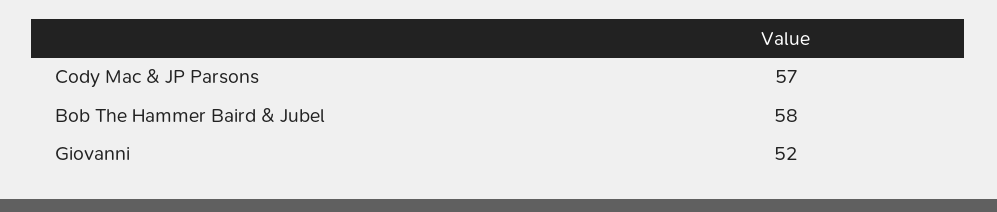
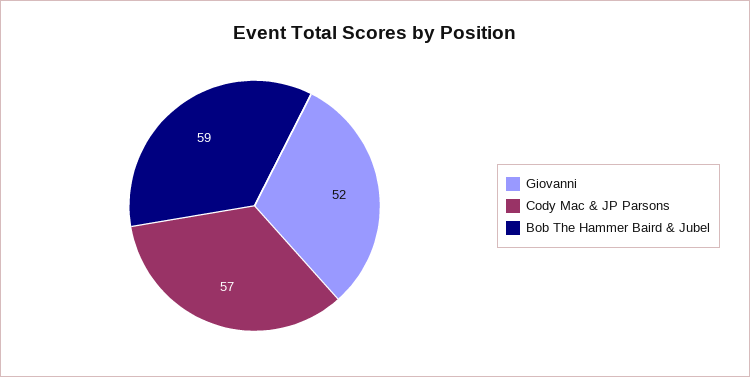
  {
    "Cody Mac & JP Parsons": 57,
-   "Bob The Hammer Baird & Jubel": 58,
+   "Bob The Hammer Baird & Jubel": 59,
    "Giovanni": 52
  }

